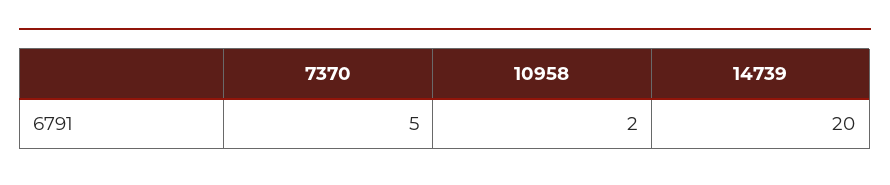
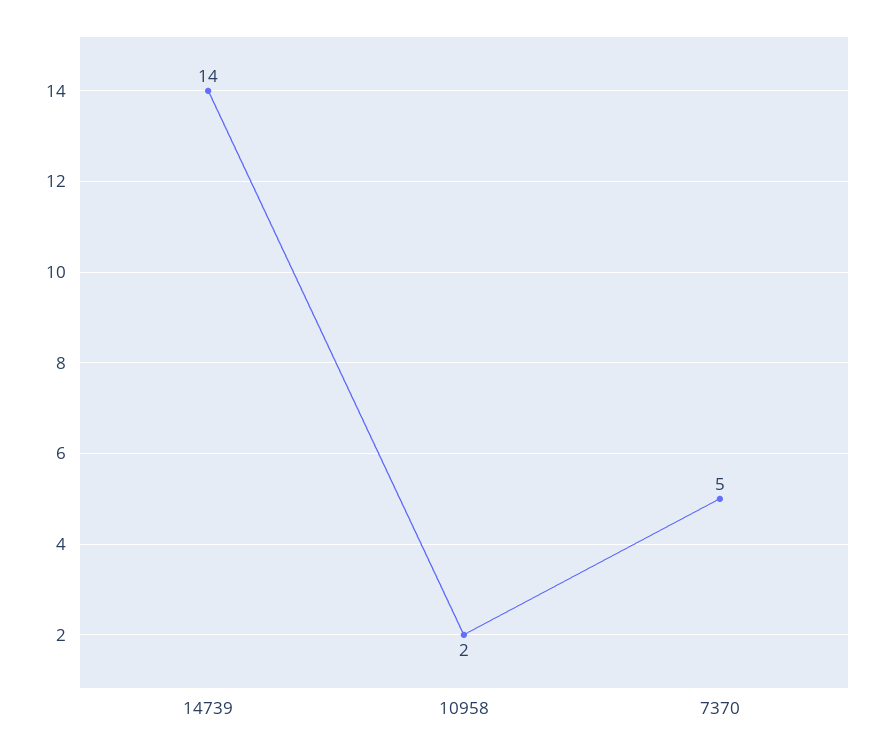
  {
    "7370": 5,
    "10958": 2,
-   "14739": 20
+   "14739": 14
  }

